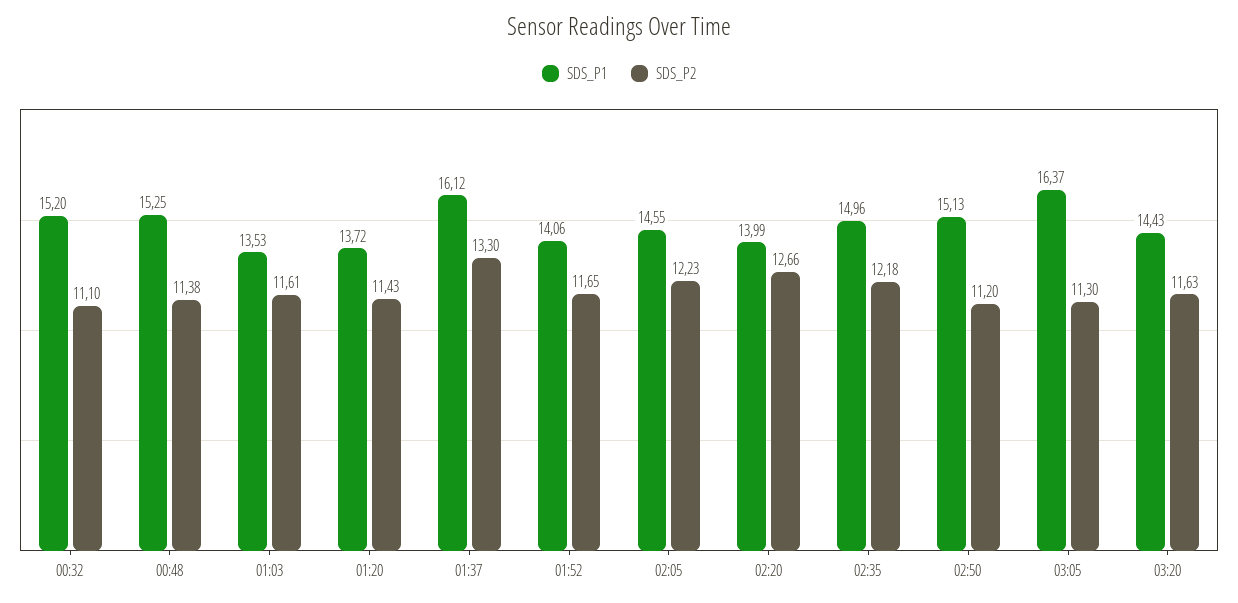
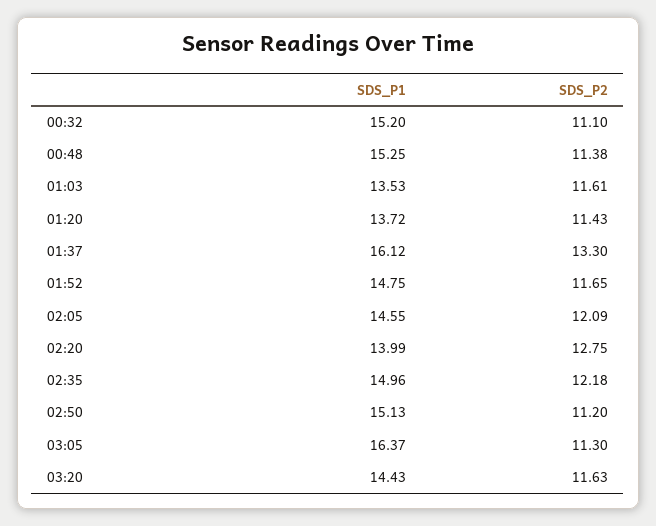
  {
    "SDS_P1": {
      "00:32": 15.2,
      "00:48": 15.25,
      "01:03": 13.53,
      "01:20": 13.72,
      "01:37": 16.12,
-     "01:52": 14.06,
+     "01:52": 14.75,
      "02:05": 14.55,
      "02:20": 13.99,
      "02:35": 14.96,
      "02:50": 15.13,
      "03:05": 16.37,
      "03:20": 14.43
    },
    "SDS_P2": {
      "00:32": 11.1,
      "00:48": 11.38,
      "01:03": 11.61,
      "01:20": 11.43,
      "01:37": 13.3,
      "01:52": 11.65,
-     "02:05": 12.23,
+     "02:05": 12.09,
-     "02:20": 12.66,
+     "02:20": 12.75,
      "02:35": 12.18,
      "02:50": 11.2,
      "03:05": 11.3,
      "03:20": 11.63
    }
  }

